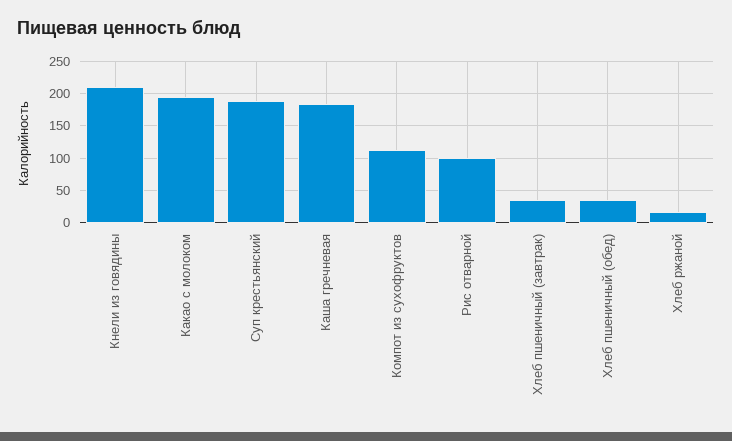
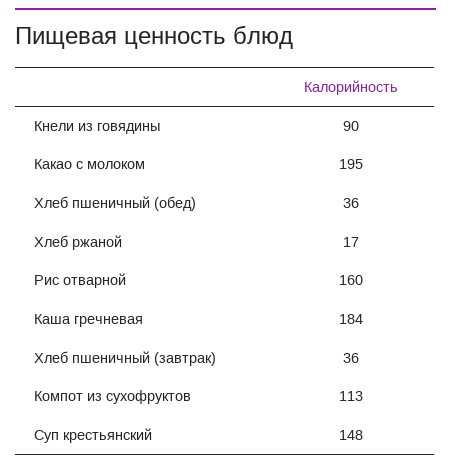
  {
-   "Кнели из говядины": 210,
+   "Кнели из говядины": 90,
    "Какао с молоком": 195,
-   "Суп крестьянский": 190,
+   "Суп крестьянский": 148,
    "Каша гречневая": 184,
    "Компот из сухофруктов": 113,
-   "Рис отварной": 100,
+   "Рис отварной": 160,
    "Хлеб пшеничный (завтрак)": 36,
    "Хлеб пшеничный (обед)": 36,
    "Хлеб ржаной": 17
  }

